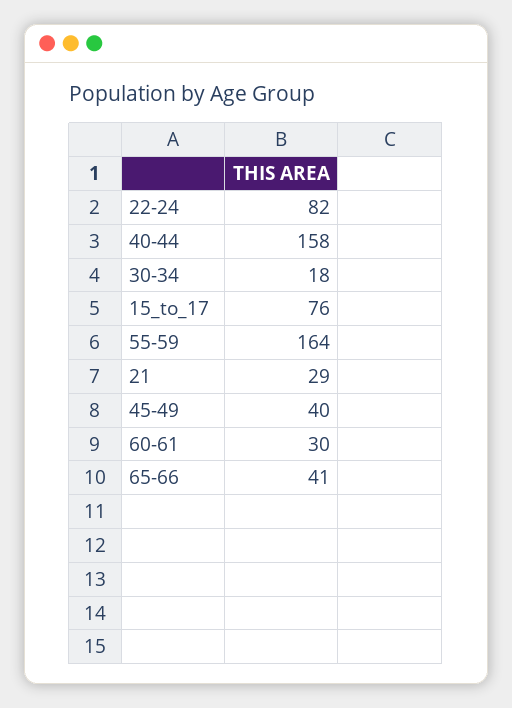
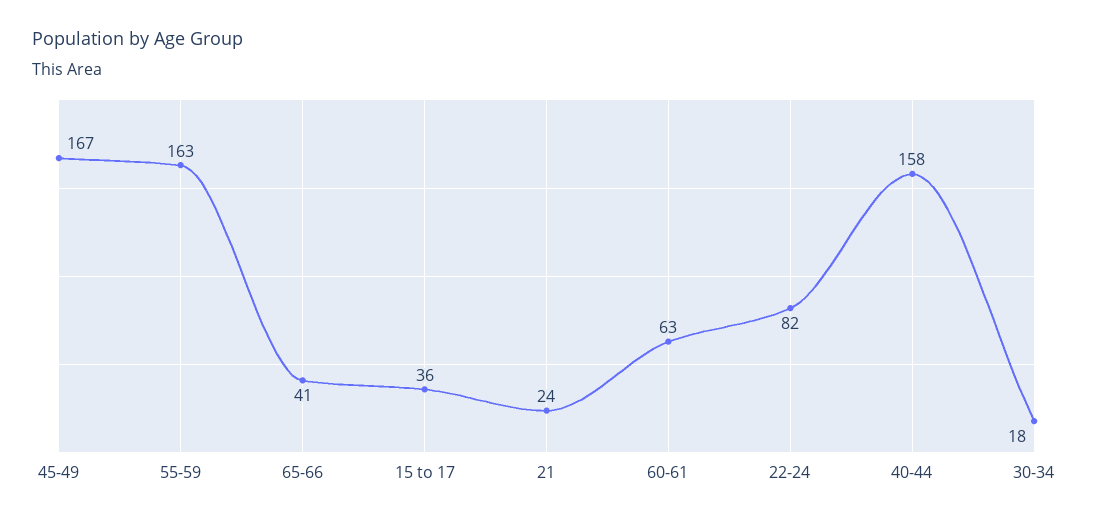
  {
    "22-24": 82,
    "40-44": 158,
    "30-34": 18,
-   "15_to_17": 76,
+   "15_to_17": 36,
-   "55-59": 164,
+   "55-59": 163,
-   "21": 29,
+   "21": 24,
-   "45-49": 40,
+   "45-49": 167,
-   "60-61": 30,
+   "60-61": 63,
    "65-66": 41
  }

